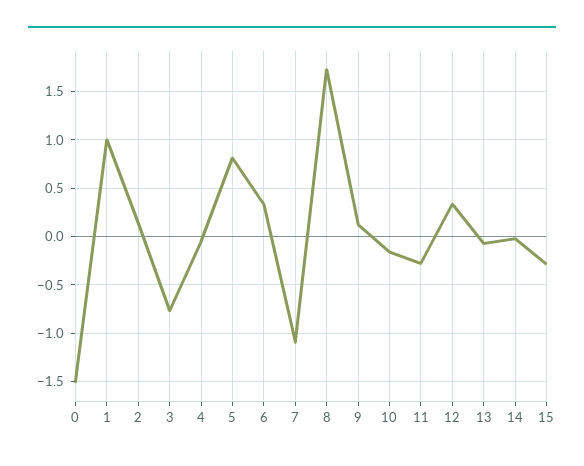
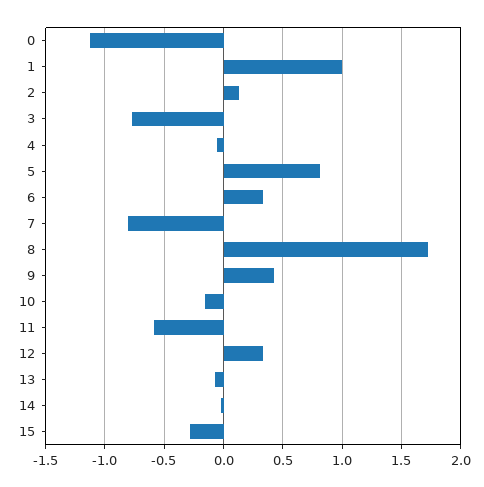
  {
-   "0": -1.5,
+   "0": -1.1,
    "1": 1,
    "2": 0.1,
    "3": -0.8,
    "4": -0.1,
    "5": 0.8,
    "6": 0.3,
-   "7": -1.1,
+   "7": -0.8,
    "8": 1.7,
-   "9": 0.1,
+   "9": 0.4,
    "10": -0.2,
-   "11": -0.3,
+   "11": -0.6,
    "12": 0.3,
    "13": -0.1,
    "14": 0,
    "15": -0.3
  }

